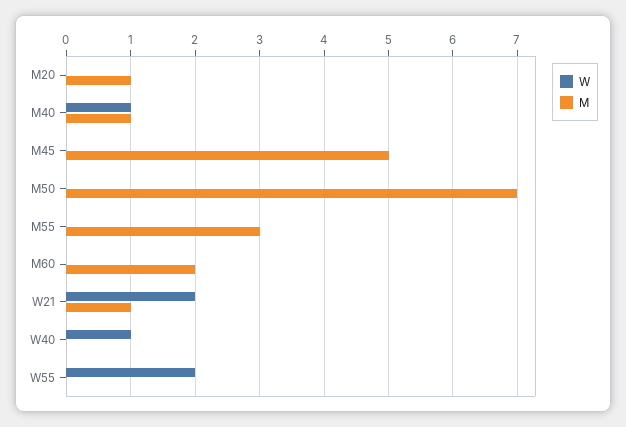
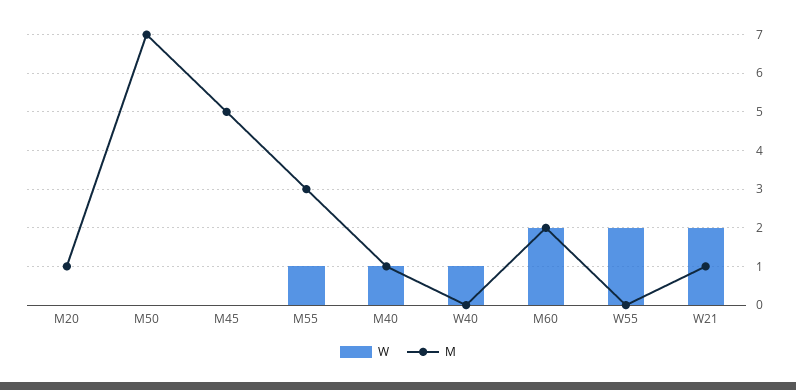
  {
    "W": {
      "M20": 0,
      "M40": 1,
      "M45": 0,
      "M50": 0,
-     "M55": 0,
+     "M55": 1,
-     "M60": 0,
+     "M60": 2,
      "W21": 2,
      "W40": 1,
      "W55": 2
    },
    "M": {
      "M20": 1,
      "M40": 1,
      "M45": 5,
      "M50": 7,
      "M55": 3,
      "M60": 2,
      "W21": 1,
      "W40": 0,
      "W55": 0
    }
  }

